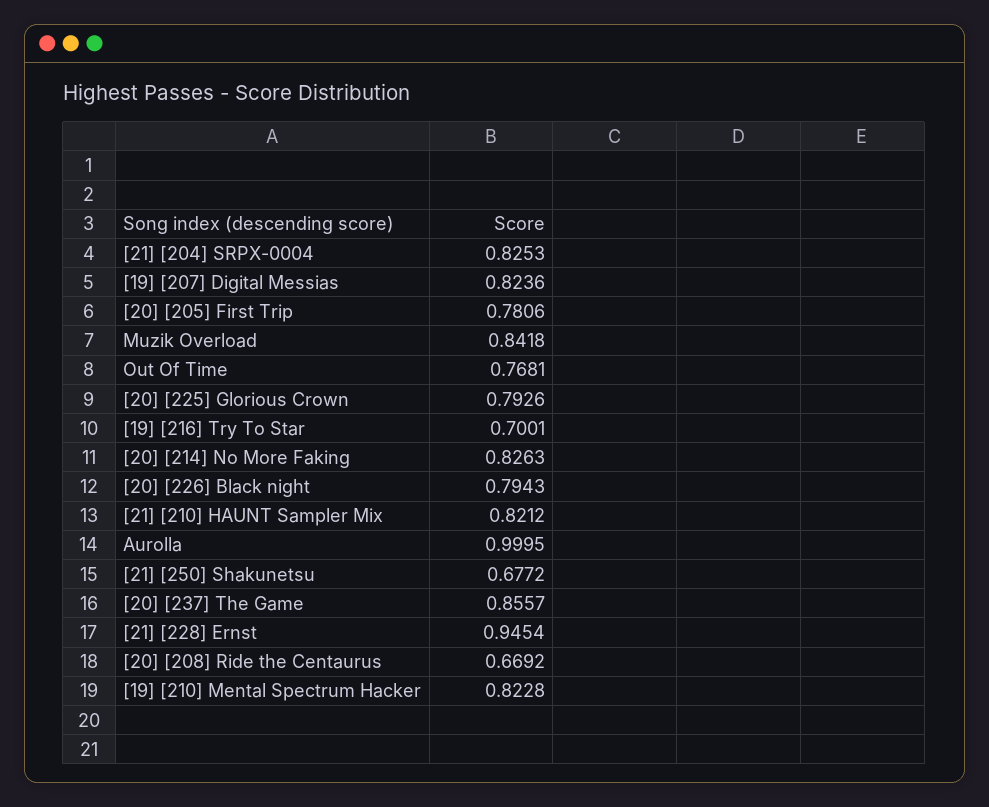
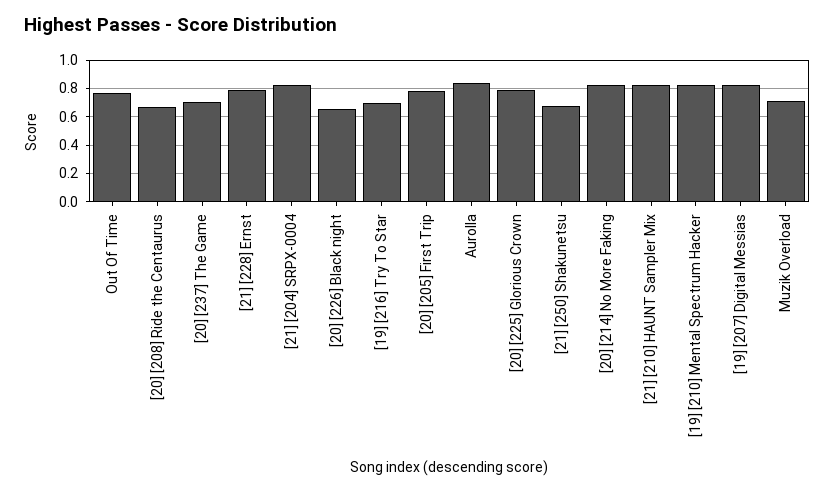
  {
    "[21] [204] SRPX-0004": 0.8253,
    "[19] [207] Digital Messias": 0.8236,
    "[20] [205] First Trip": 0.7806,
-   "Muzik Overload": 0.8418,
+   "Muzik Overload": 0.7,
    "Out Of Time": 0.7681,
    "[20] [225] Glorious Crown": 0.7926,
    "[19] [216] Try To Star": 0.7001,
    "[20] [214] No More Faking": 0.8263,
-   "[20] [226] Black night": 0.7943,
+   "[20] [226] Black night": 0.65,
    "[21] [210] HAUNT Sampler Mix": 0.8212,
-   "Aurolla": 0.9995,
+   "Aurolla": 0.85,
    "[21] [250] Shakunetsu": 0.6772,
-   "[20] [237] The Game": 0.8557,
+   "[20] [237] The Game": 0.7,
-   "[21] [228] Ernst": 0.9454,
+   "[21] [228] Ernst": 0.8,
    "[20] [208] Ride the Centaurus": 0.6692,
    "[19] [210] Mental Spectrum Hacker": 0.8228
  }

